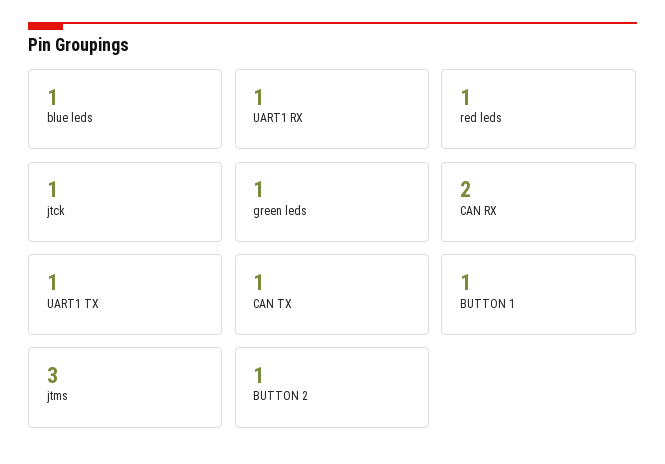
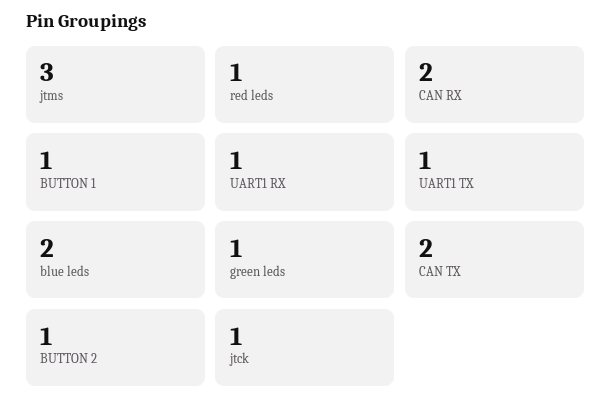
  {
-   "blue leds": 1,
+   "blue leds": 2,
    "UART1 RX": 1,
    "red leds": 1,
    "jtck": 1,
    "green leds": 1,
    "CAN RX": 2,
    "UART1 TX": 1,
-   "CAN TX": 1,
+   "CAN TX": 2,
    "BUTTON 1": 1,
    "jtms": 3,
    "BUTTON 2": 1
  }

